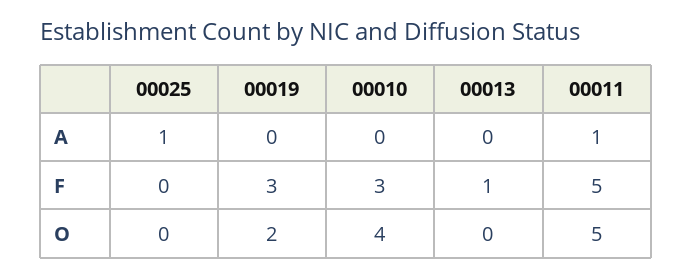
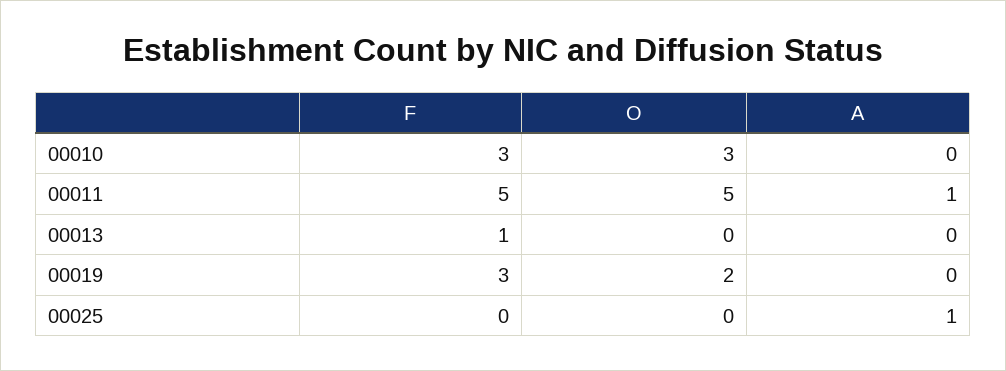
  {
    "00025": {
      "A": 1,
      "F": 0,
      "O": 0
    },
    "00019": {
      "A": 0,
      "F": 3,
      "O": 2
    },
    "00010": {
      "A": 0,
      "F": 3,
-     "O": 4
+     "O": 3
    },
    "00013": {
      "A": 0,
      "F": 1,
      "O": 0
    },
    "00011": {
      "A": 1,
      "F": 5,
      "O": 5
    }
  }

